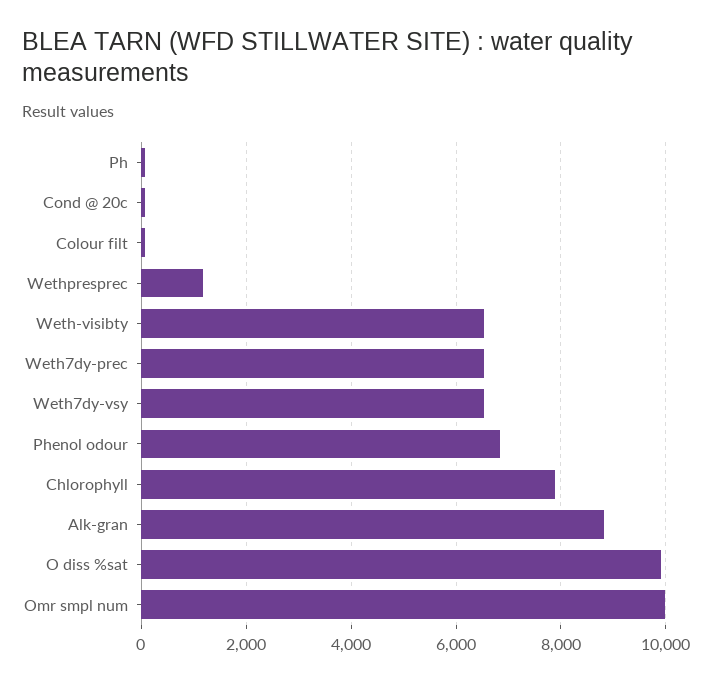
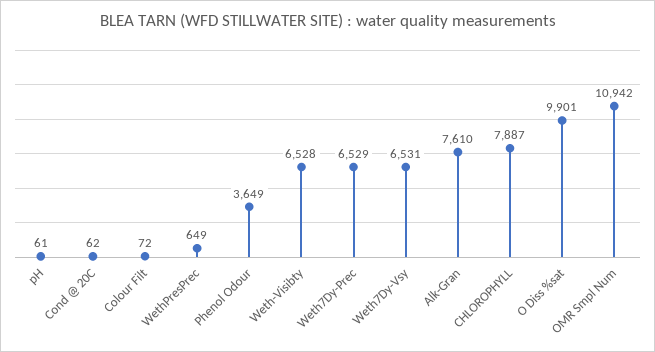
  {
    "Ph": 61,
    "Cond @ 20c": 62,
    "Colour filt": 72,
-   "Wethpresprec": 1200,
+   "Wethpresprec": 649,
    "Weth-visibty": 6528,
    "Weth7dy-prec": 6529,
    "Weth7dy-vsy": 6531,
-   "Phenol odour": 6800,
+   "Phenol odour": 3649,
    "Chlorophyll": 7887,
-   "Alk-gran": 8800,
+   "Alk-gran": 7610,
    "O diss %sat": 9901,
-   "Omr smpl num": 10000
+   "Omr smpl num": 10942
  }

